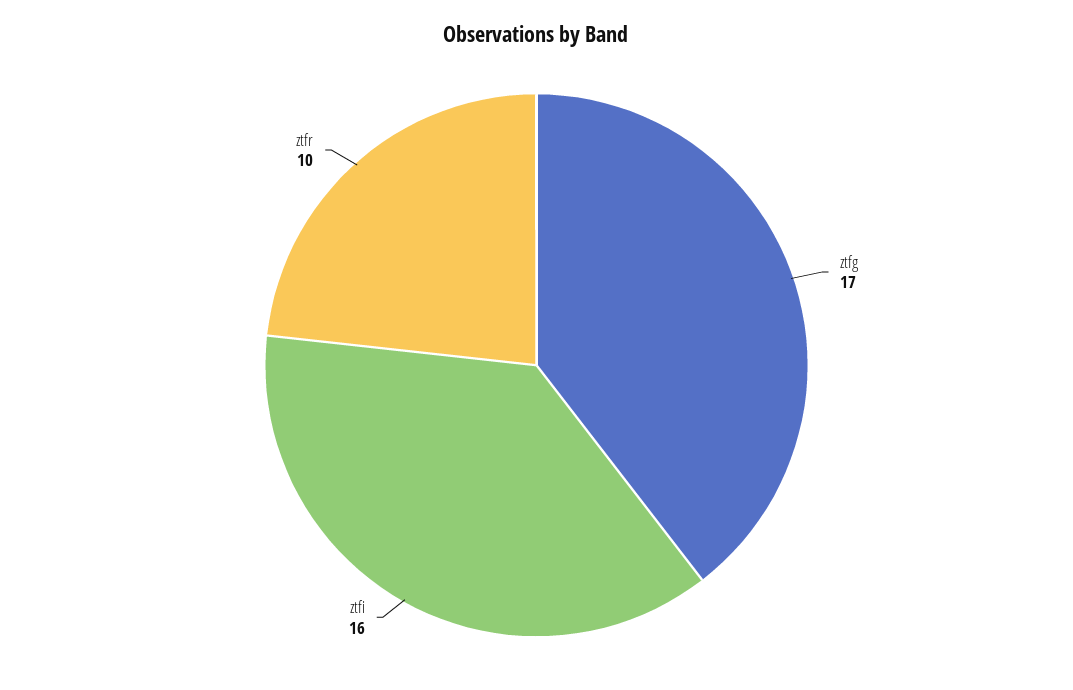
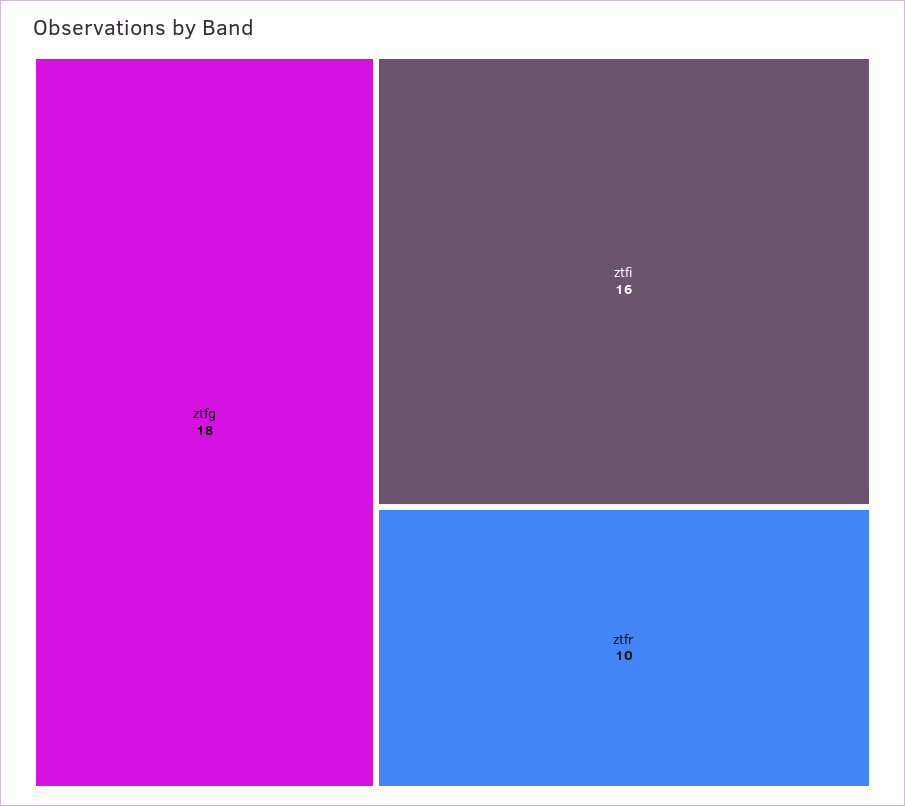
  {
-   "ztfg": 17,
+   "ztfg": 18,
    "ztfi": 16,
    "ztfr": 10
  }

